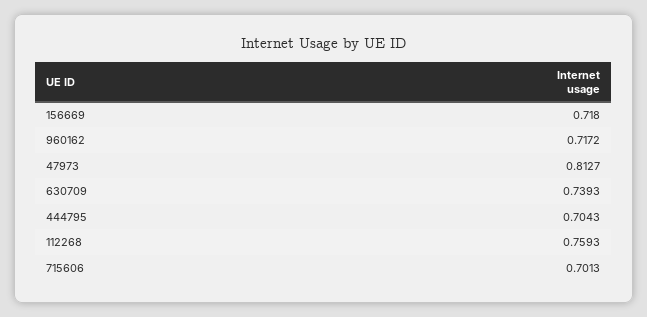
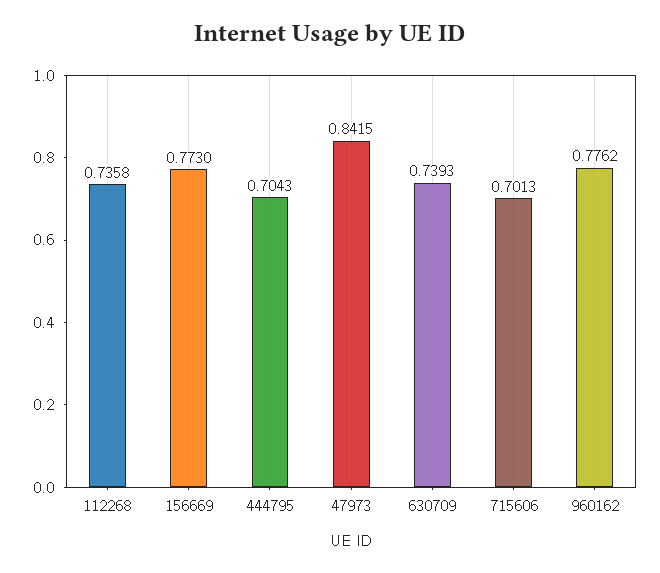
  {
-   "156669": 0.718,
+   "156669": 0.773,
-   "960162": 0.7172,
+   "960162": 0.7762,
-   "47973": 0.8127,
+   "47973": 0.8415,
    "630709": 0.7393,
    "444795": 0.7043,
-   "112268": 0.7593,
+   "112268": 0.7358,
    "715606": 0.7013
  }

